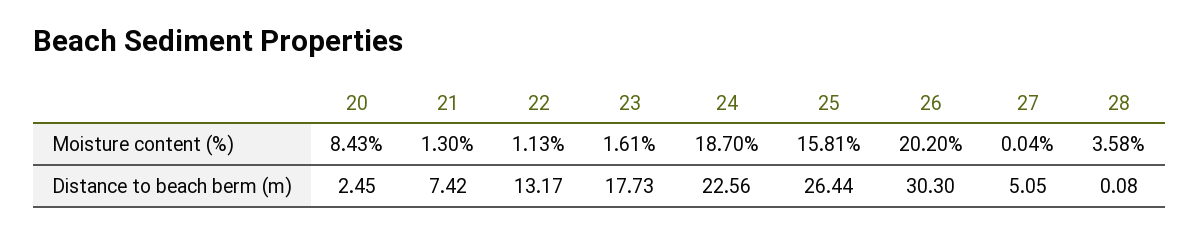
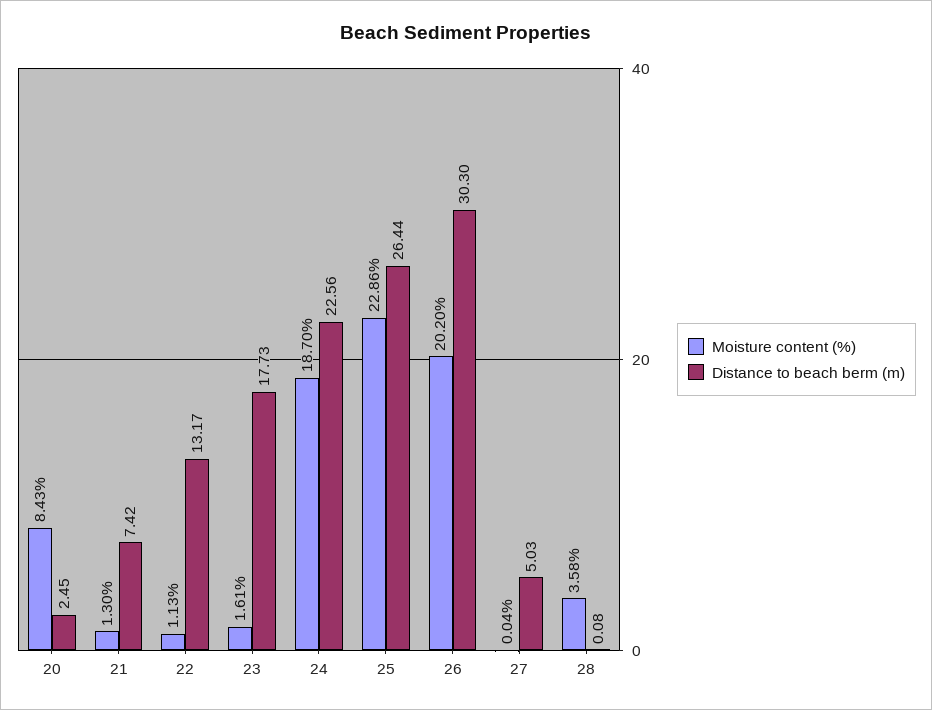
  {
    "Moisture content (%)": {
      "20": 8.43,
      "21": 1.3,
      "22": 1.13,
      "23": 1.61,
      "24": 18.7,
-     "25": 15.81,
+     "25": 22.86,
      "26": 20.2,
      "27": 0.04,
      "28": 3.58
    },
    "Distance to beach berm (m)": {
      "20": 2.45,
      "21": 7.42,
      "22": 13.17,
      "23": 17.73,
      "24": 22.56,
      "25": 26.44,
      "26": 30.3,
-     "27": 5.05,
+     "27": 5.03,
      "28": 0.08
    }
  }

